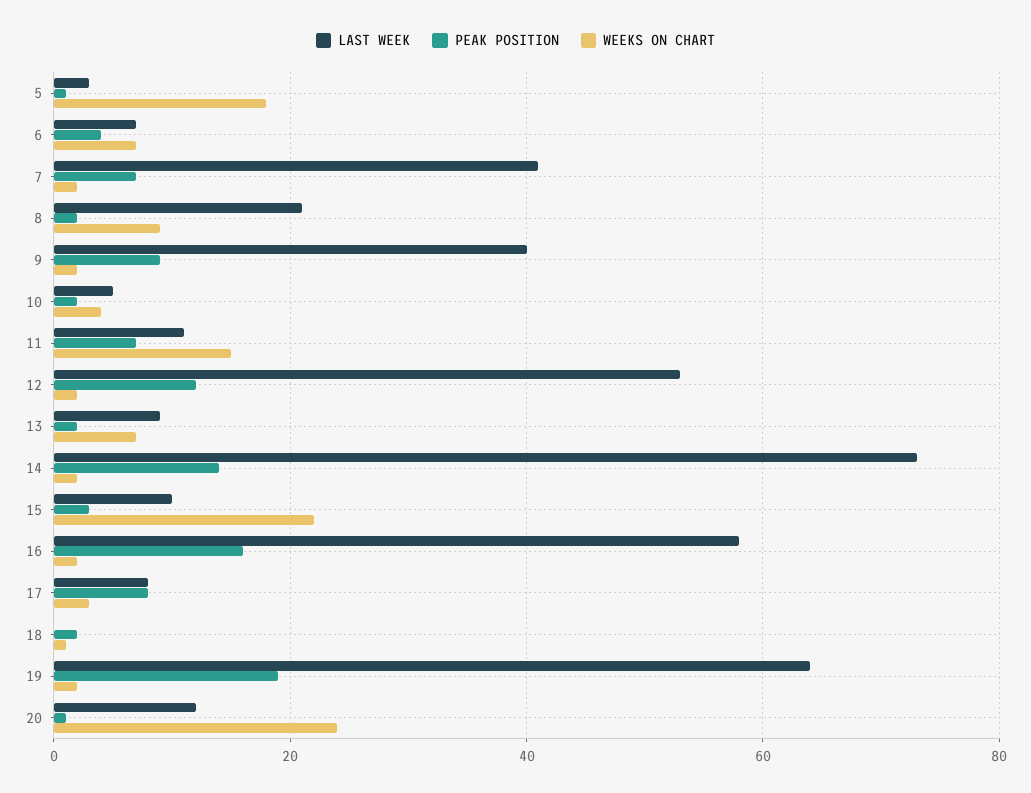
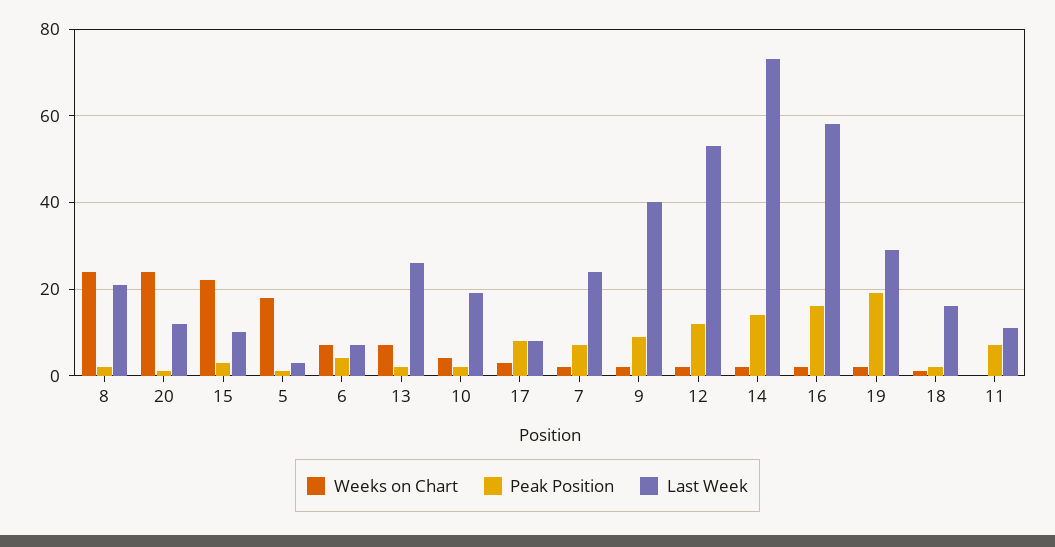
  {
    "LAST WEEK": {
      "5": 5,
      "6": 5,
-     "7": 40,
+     "7": 25,
      "8": 20,
      "9": 40,
-     "10": 5,
+     "10": 20,
      "11": 10,
      "12": 55,
-     "13": 10,
+     "13": 25,
      "14": 75,
      "15": 10,
      "16": 60,
      "17": 10,
-     "18": 0,
+     "18": 15,
-     "19": 65,
+     "19": 30,
      "20": 10
    },
    "PEAK POSITION": {
      "5": 0,
      "6": 5,
      "7": 5,
      "8": 0,
      "9": 10,
      "10": 0,
      "11": 5,
      "12": 10,
      "13": 0,
      "14": 15,
      "15": 5,
      "16": 15,
      "17": 10,
      "18": 0,
      "19": 20,
      "20": 0
    },
    "WEEKS ON CHART": {
      "5": 20,
      "6": 5,
      "7": 0,
-     "8": 10,
+     "8": 25,
      "9": 0,
      "10": 5,
-     "11": 15,
+     "11": 0,
      "12": 0,
      "13": 5,
      "14": 0,
      "15": 20,
      "16": 0,
      "17": 5,
      "18": 0,
      "19": 0,
      "20": 25
    }
  }

